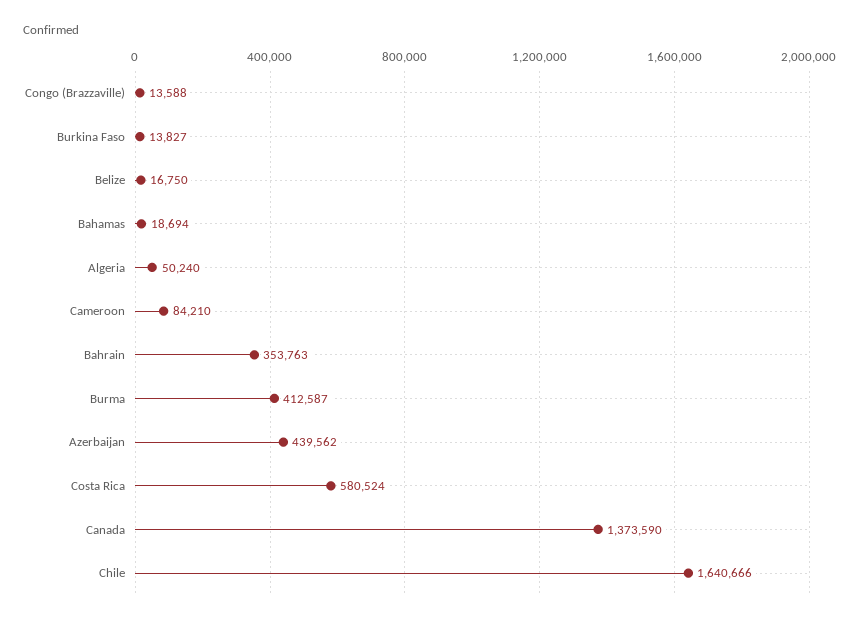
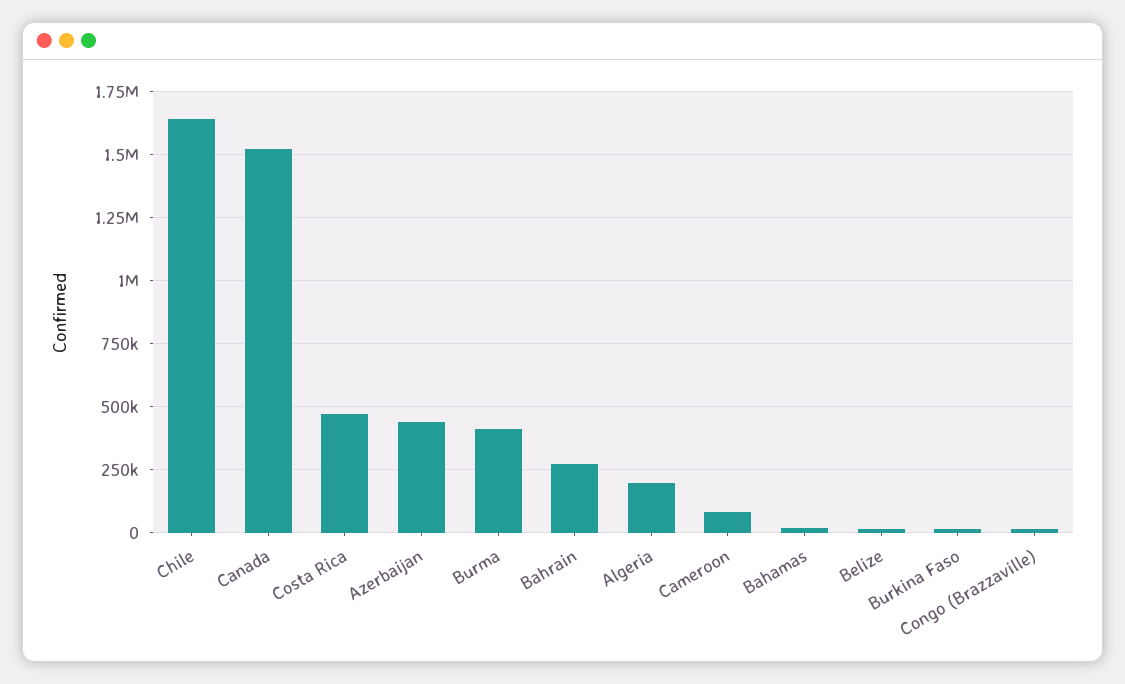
  {
    "Congo (Brazzaville)": 13588,
    "Burkina Faso": 13827,
    "Belize": 16750,
    "Bahamas": 18694,
-   "Algeria": 50240,
+   "Algeria": 200000,
    "Cameroon": 84210,
-   "Bahrain": 353763,
+   "Bahrain": 275000,
    "Burma": 412587,
    "Azerbaijan": 439562,
-   "Costa Rica": 580524,
+   "Costa Rica": 475000,
-   "Canada": 1373590,
+   "Canada": 1525000,
    "Chile": 1640666
  }

